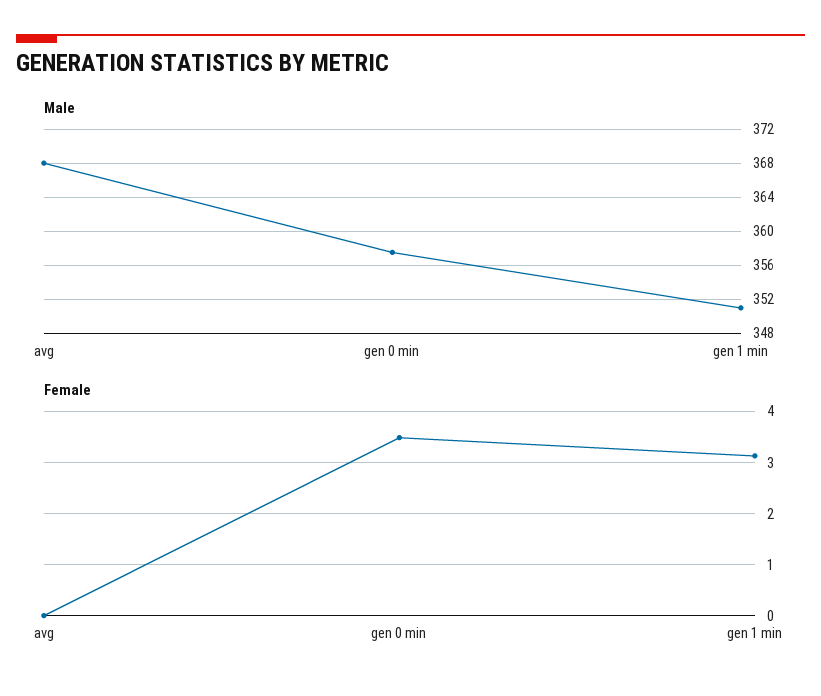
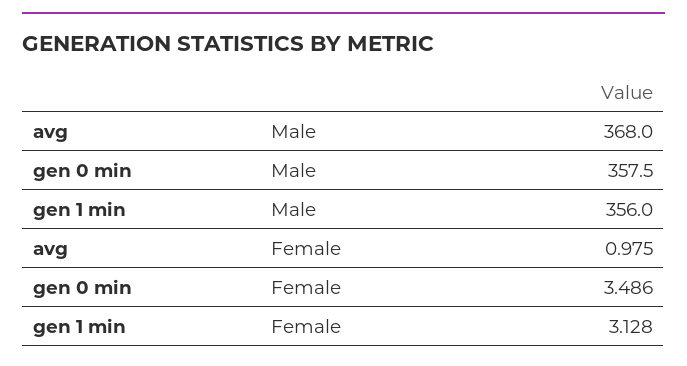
  {
    "Male": {
      "avg": 368,
      "gen 0 min": 357.5,
-     "gen 1 min": 351
+     "gen 1 min": 356
    },
    "Female": {
-     "avg": 0,
+     "avg": 0.975,
      "gen 0 min": 3.486,
      "gen 1 min": 3.128
    }
  }

